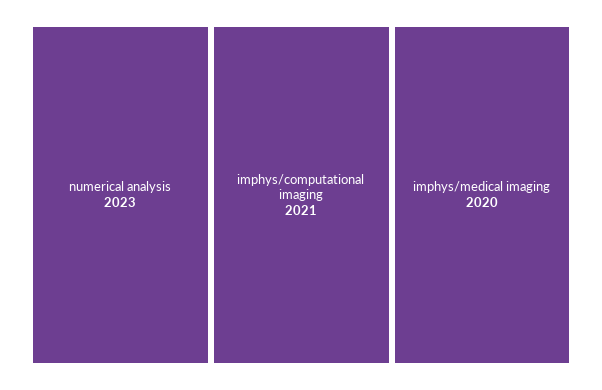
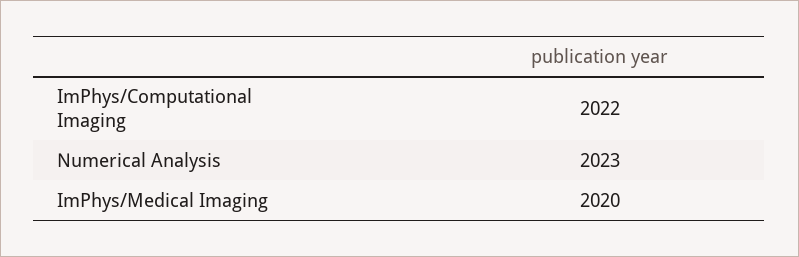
  {
    "numerical analysis": 2023,
-   "imphys/computational imaging": 2021,
+   "imphys/computational imaging": 2022,
    "imphys/medical imaging": 2020
  }

